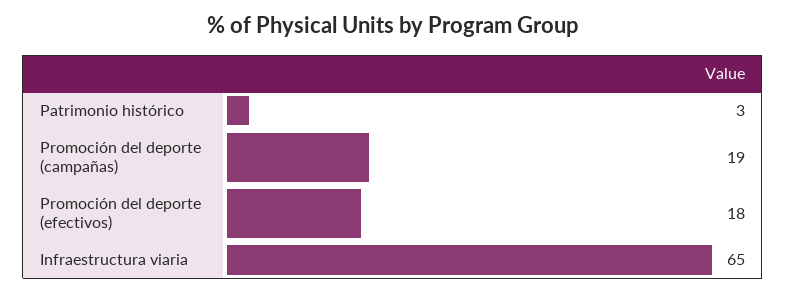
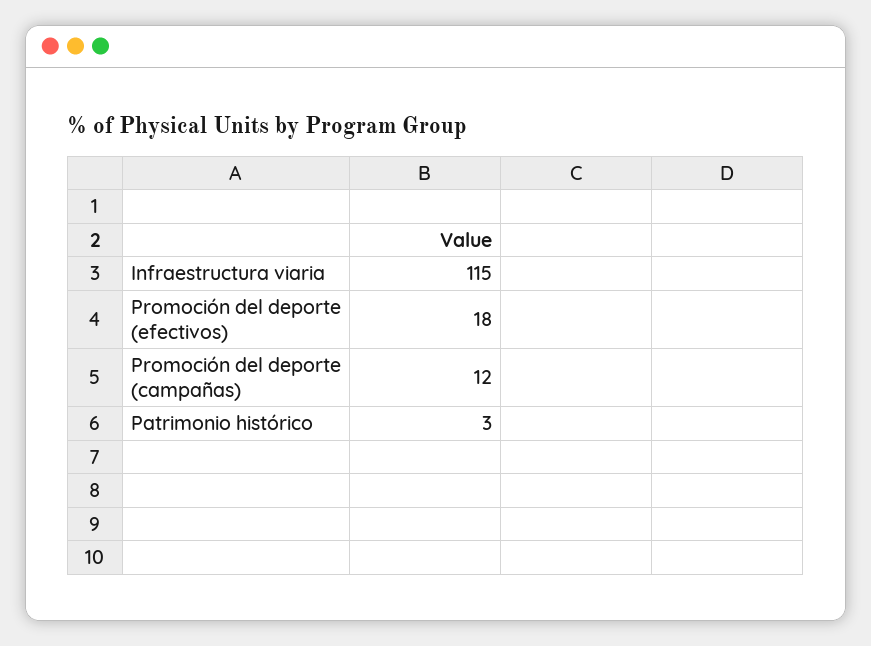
  {
    "Patrimonio histórico": 3,
-   "Promoción del deporte (campañas)": 19,
+   "Promoción del deporte (campañas)": 12,
    "Promoción del deporte (efectivos)": 18,
-   "Infraestructura viaria": 65
+   "Infraestructura viaria": 115
  }

